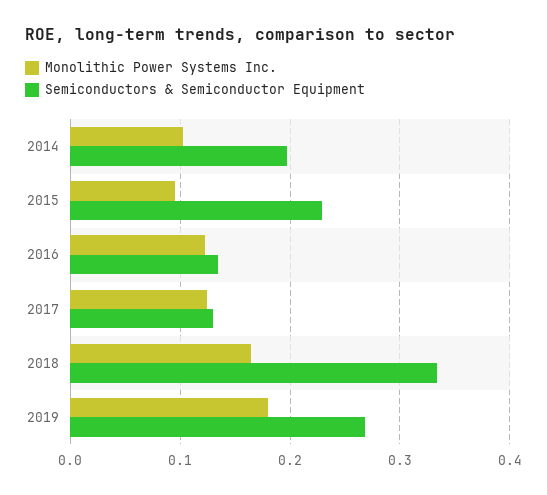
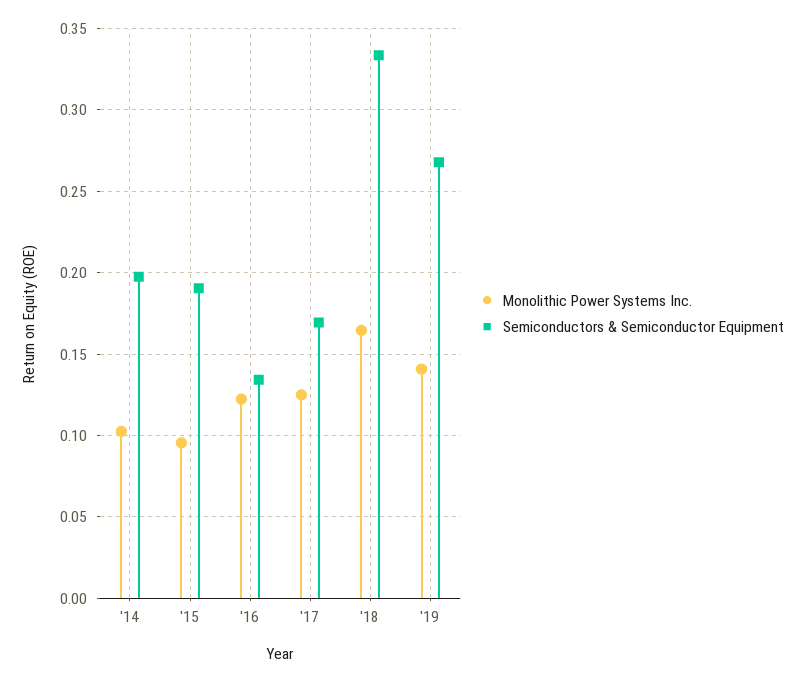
  {
    "Monolithic Power Systems Inc.": {
      "2014": 0.105,
      "2015": 0.095,
      "2016": 0.12,
      "2017": 0.125,
      "2018": 0.165,
-     "2019": 0.18
+     "2019": 0.14
    },
    "Semiconductors & Semiconductor Equipment": {
      "2014": 0.2,
-     "2015": 0.23,
+     "2015": 0.19,
      "2016": 0.135,
-     "2017": 0.13,
+     "2017": 0.17,
      "2018": 0.335,
      "2019": 0.27
    }
  }

